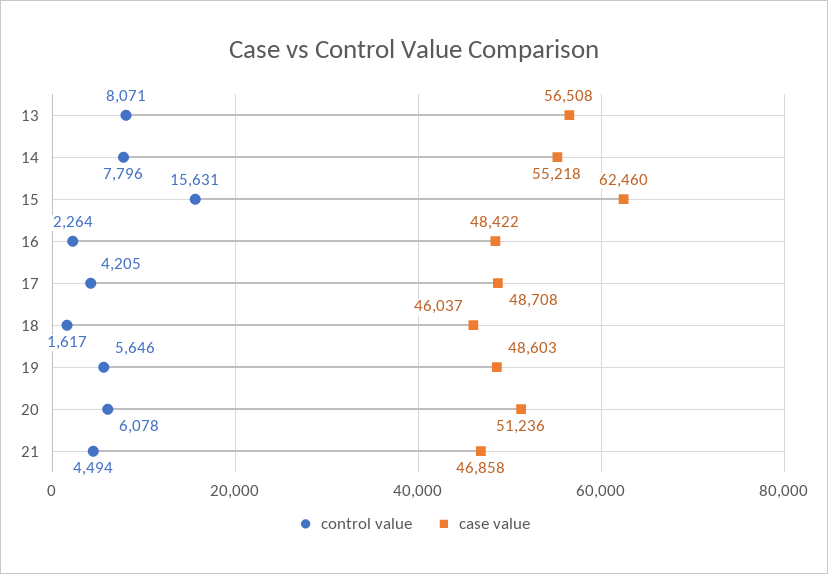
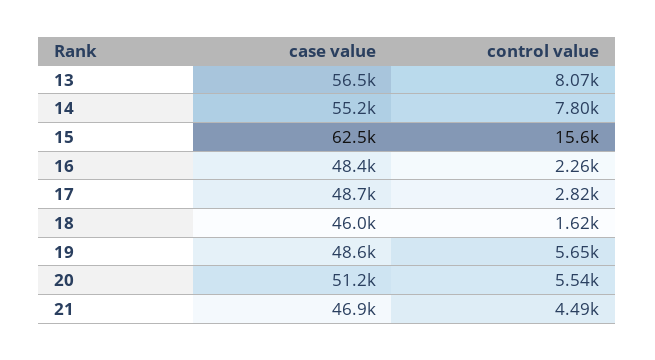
  {
    "control value": {
      "13": 8071,
      "14": 7796,
      "15": 15631,
      "16": 2264,
-     "17": 4205,
+     "17": 2820,
      "18": 1617,
      "19": 5646,
-     "20": 6078,
+     "20": 5540,
      "21": 4494
    },
    "case value": {
      "13": 56508,
      "14": 55218,
      "15": 62460,
      "16": 48422,
      "17": 48708,
      "18": 46037,
      "19": 48603,
      "20": 51236,
      "21": 46858
    }
  }

